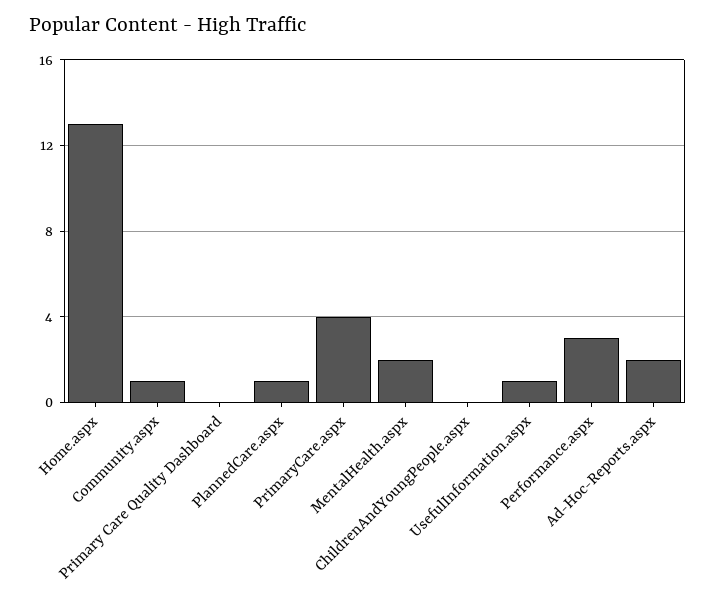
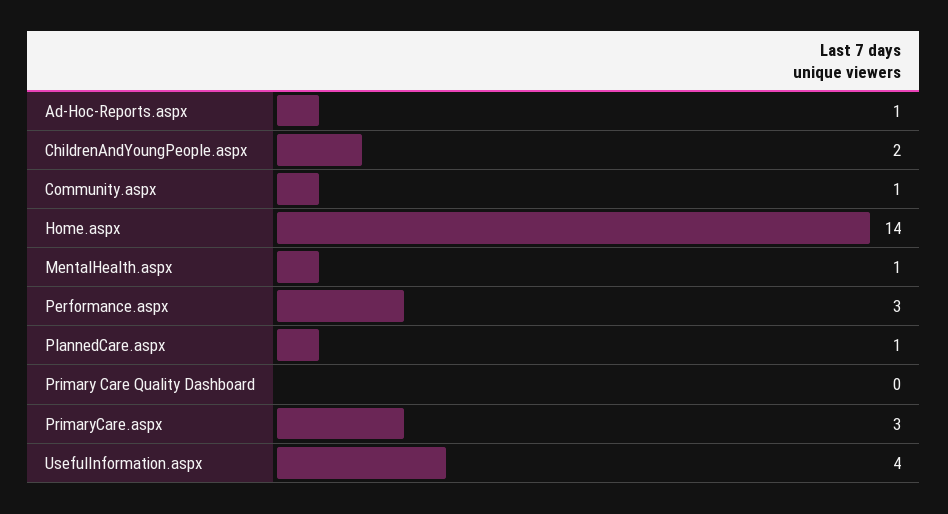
  {
-   "Home.aspx": 13,
+   "Home.aspx": 14,
    "Community.aspx": 1,
    "Primary Care Quality Dashboard": 0,
    "PlannedCare.aspx": 1,
-   "PrimaryCare.aspx": 4,
+   "PrimaryCare.aspx": 3,
-   "MentalHealth.aspx": 2,
+   "MentalHealth.aspx": 1,
-   "ChildrenAndYoungPeople.aspx": 0,
+   "ChildrenAndYoungPeople.aspx": 2,
-   "UsefulInformation.aspx": 1,
+   "UsefulInformation.aspx": 4,
    "Performance.aspx": 3,
-   "Ad-Hoc-Reports.aspx": 2
+   "Ad-Hoc-Reports.aspx": 1
  }

